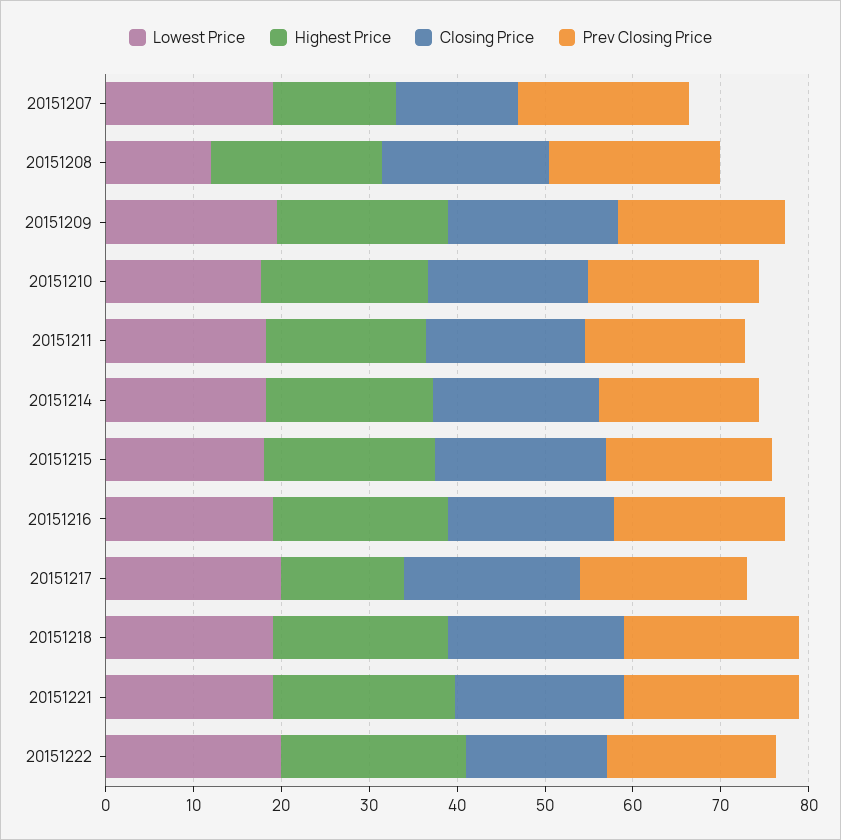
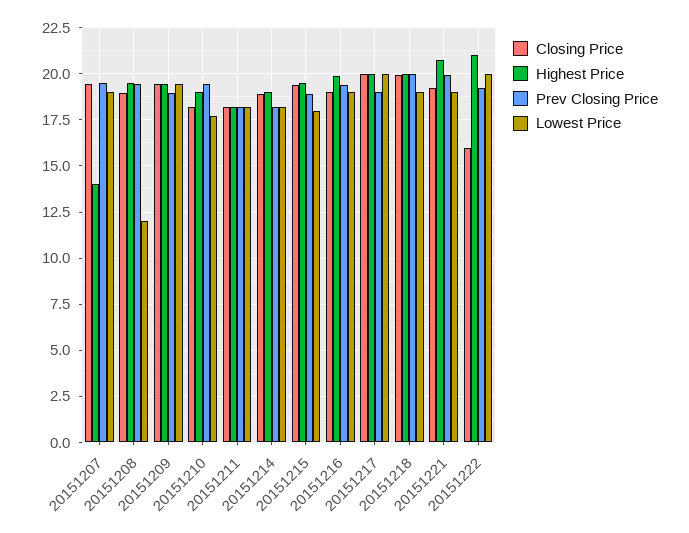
  {
    "Lowest Price": {
      "20151207": 19,
      "20151208": 12,
      "20151209": 19.5,
      "20151210": 17.5,
      "20151211": 18,
      "20151214": 18,
      "20151215": 18,
      "20151216": 19,
      "20151217": 20,
      "20151218": 19,
      "20151221": 19,
      "20151222": 20
    },
    "Highest Price": {
      "20151207": 14,
      "20151208": 19.5,
      "20151209": 19.5,
      "20151210": 19,
      "20151211": 18,
      "20151214": 19,
      "20151215": 19.5,
      "20151216": 20,
-     "20151217": 14,
+     "20151217": 20,
      "20151218": 20,
      "20151221": 21,
      "20151222": 21
    },
    "Closing Price": {
-     "20151207": 14,
+     "20151207": 19.5,
      "20151208": 19,
      "20151209": 19.5,
      "20151210": 18,
      "20151211": 18,
      "20151214": 19,
      "20151215": 19.5,
      "20151216": 19,
      "20151217": 20,
      "20151218": 20,
      "20151221": 19.5,
      "20151222": 16
    },
    "Prev Closing Price": {
      "20151207": 19.5,
      "20151208": 19.5,
      "20151209": 19,
      "20151210": 19.5,
      "20151211": 18,
      "20151214": 18,
      "20151215": 19,
      "20151216": 19.5,
      "20151217": 19,
      "20151218": 20,
      "20151221": 20,
      "20151222": 19.5
    }
  }

